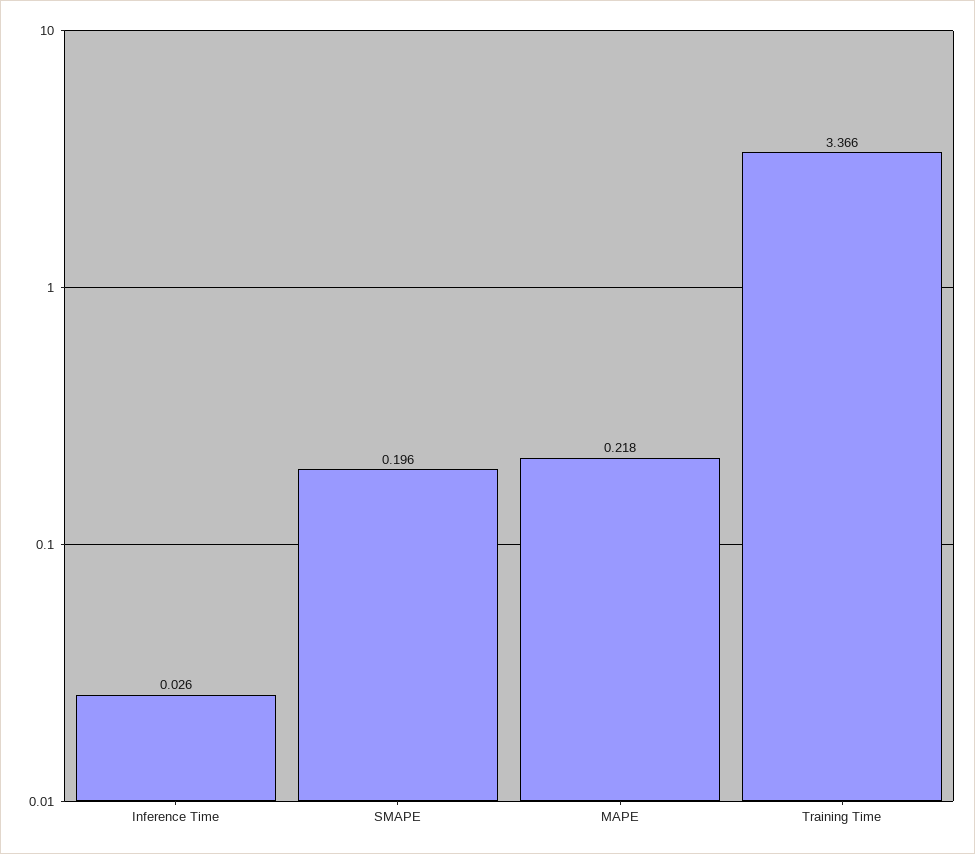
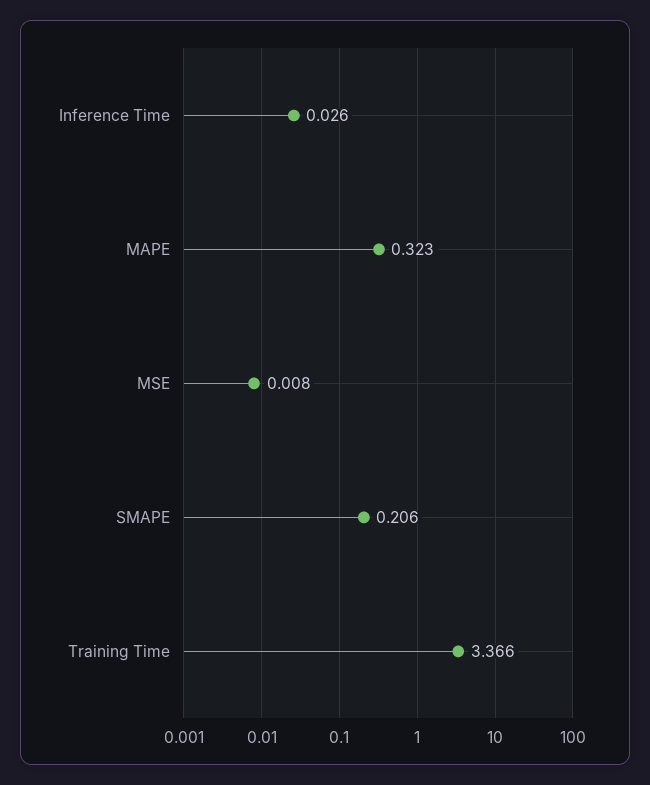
  {
    "Inference Time": 0.026,
-   "SMAPE": 0.196,
+   "SMAPE": 0.206,
-   "MAPE": 0.218,
+   "MAPE": 0.323,
-   "Training Time": 3.366
+   "Training Time": 3.366,
+   "MSE": 0.008
  }

